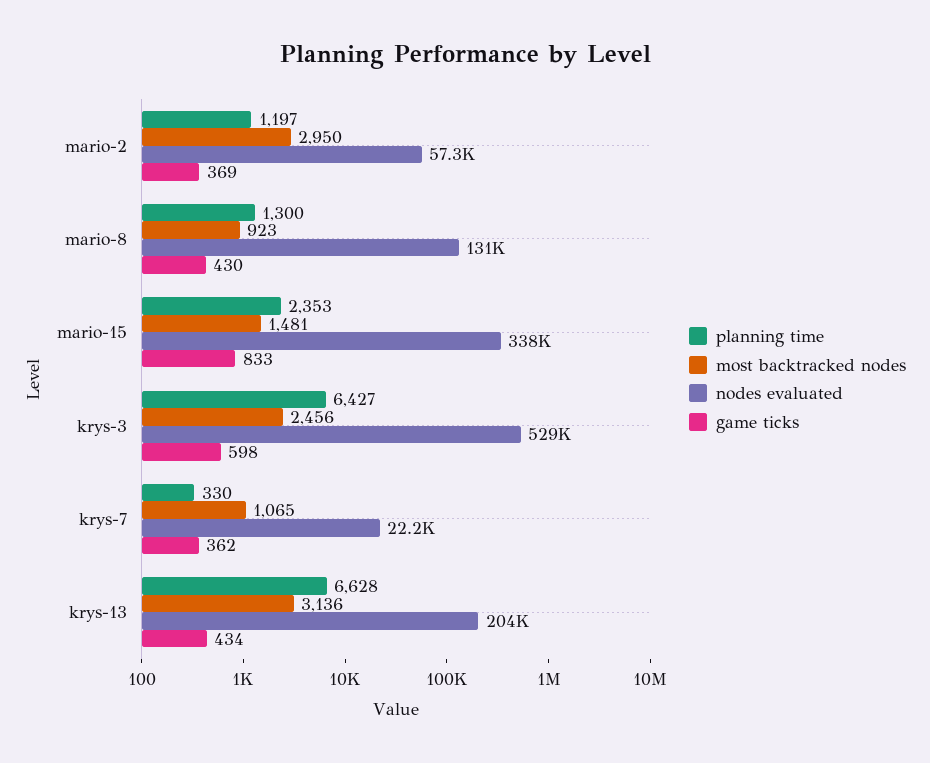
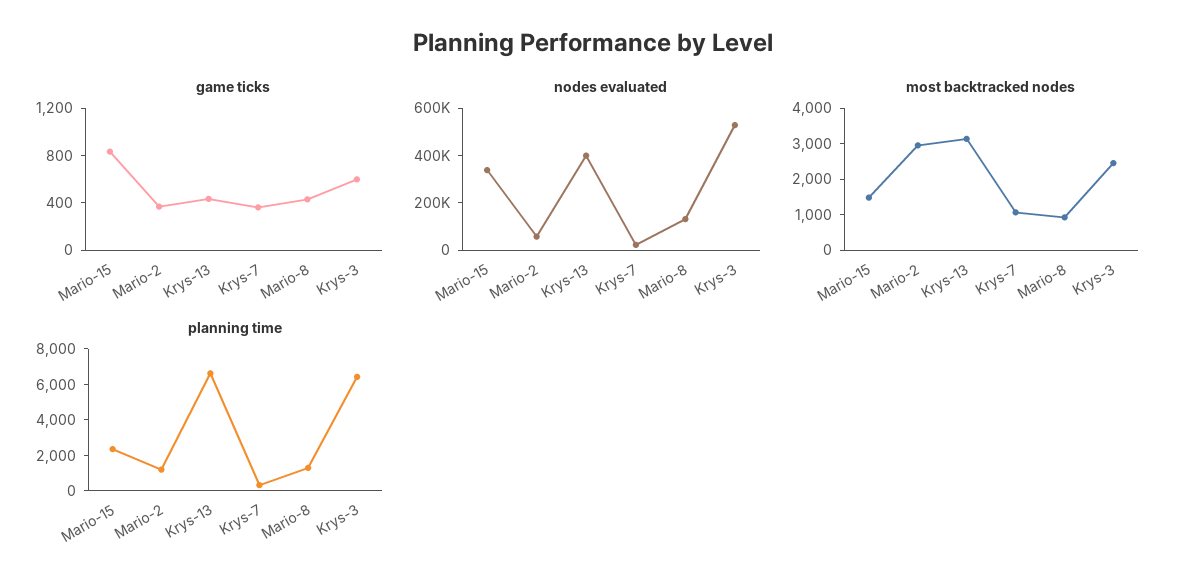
  {
    "planning time": {
      "mario-2": 1197,
      "mario-8": 1300,
      "mario-15": 2353,
      "krys-3": 6427,
      "krys-7": 330,
      "krys-13": 6628
    },
    "most backtracked nodes": {
      "mario-2": 2950,
      "mario-8": 923,
      "mario-15": 1481,
      "krys-3": 2456,
      "krys-7": 1065,
      "krys-13": 3136
    },
    "nodes evaluated": {
      "mario-2": 57300,
      "mario-8": 131000,
      "mario-15": 338000,
      "krys-3": 529000,
      "krys-7": 22200,
-     "krys-13": 204000
+     "krys-13": 400000
    },
    "game ticks": {
      "mario-2": 369,
      "mario-8": 430,
      "mario-15": 833,
      "krys-3": 598,
      "krys-7": 362,
      "krys-13": 434
    }
  }

